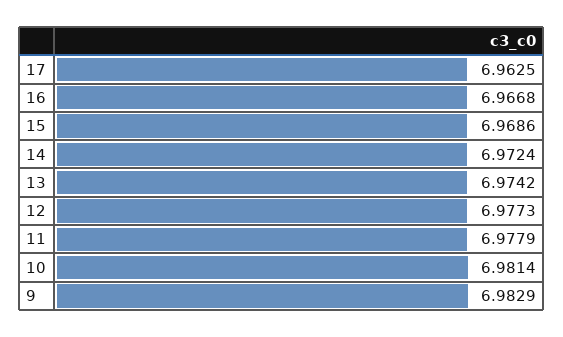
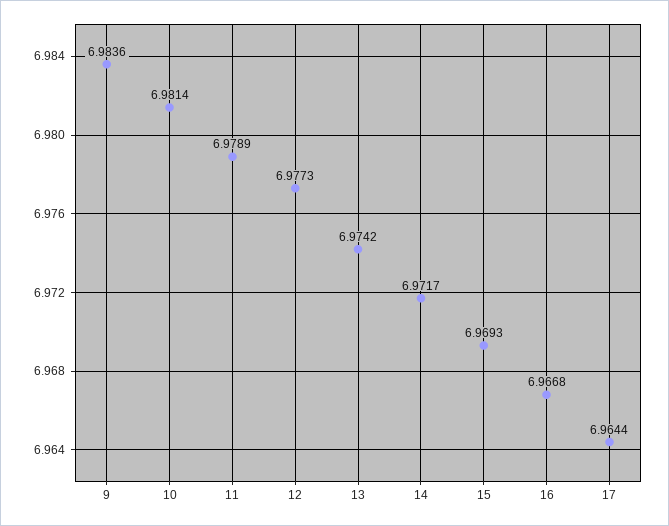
  {
-   "17": 6.9625,
+   "17": 6.9644,
    "16": 6.9668,
-   "15": 6.9686,
+   "15": 6.9693,
-   "14": 6.9724,
+   "14": 6.9717,
    "13": 6.9742,
    "12": 6.9773,
-   "11": 6.9779,
+   "11": 6.9789,
    "10": 6.9814,
-   "9": 6.9829
+   "9": 6.9836
  }

